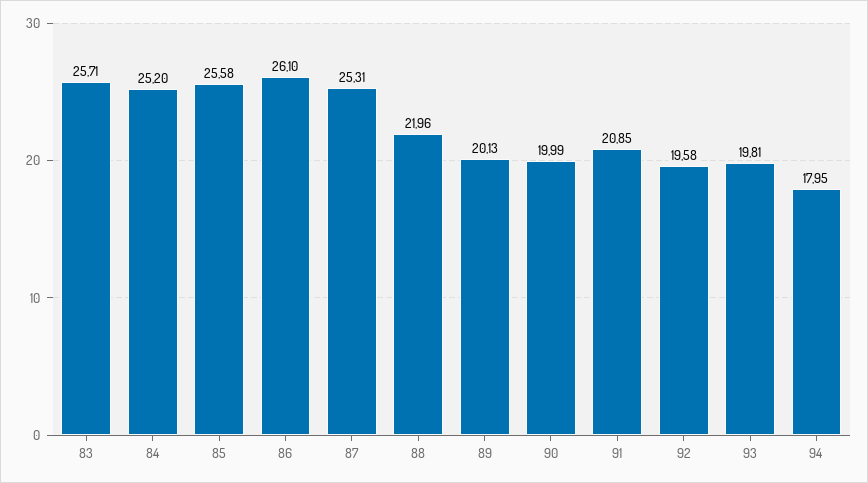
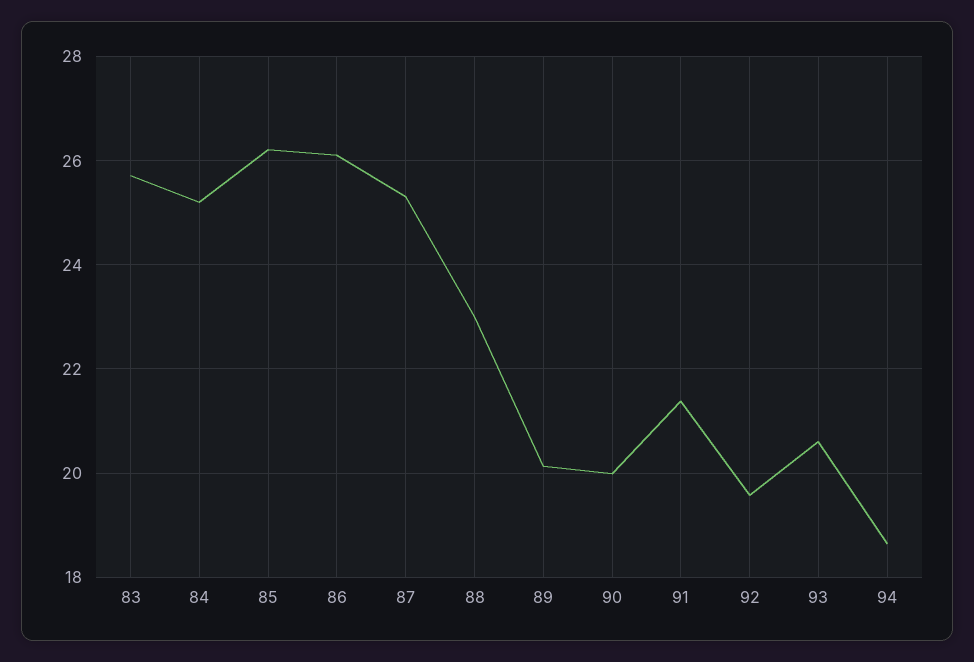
  {
    "83": 25.71,
    "84": 25.2,
-   "85": 25.58,
+   "85": 26.2,
    "86": 26.1,
    "87": 25.31,
-   "88": 21.96,
+   "88": 23,
    "89": 20.13,
    "90": 19.99,
-   "91": 20.85,
+   "91": 21.4,
    "92": 19.58,
-   "93": 19.81,
+   "93": 20.6,
-   "94": 17.95
+   "94": 18.6
  }

